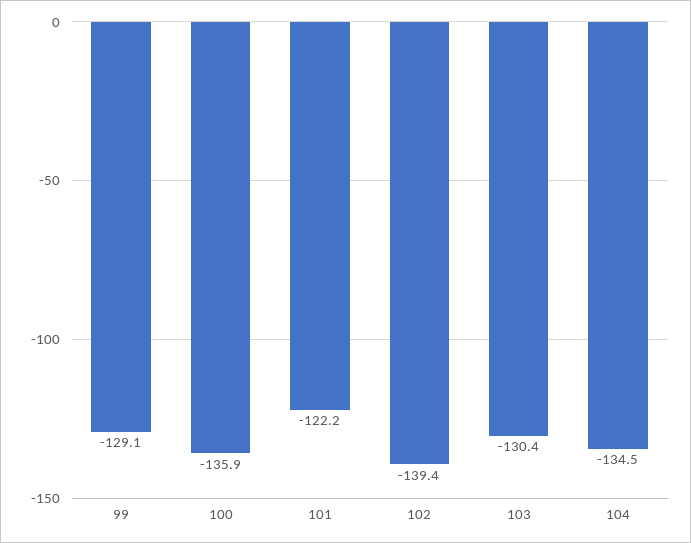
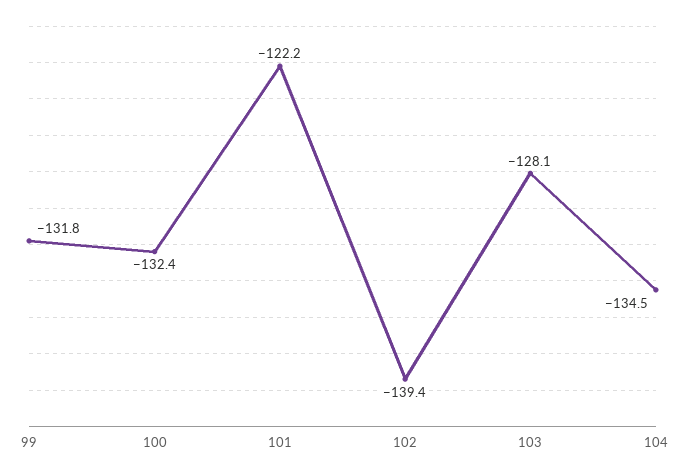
  {
-   "99": -129.1,
+   "99": -131.8,
-   "100": -135.9,
+   "100": -132.4,
    "101": -122.2,
    "102": -139.4,
-   "103": -130.4,
+   "103": -128.1,
    "104": -134.5
  }

